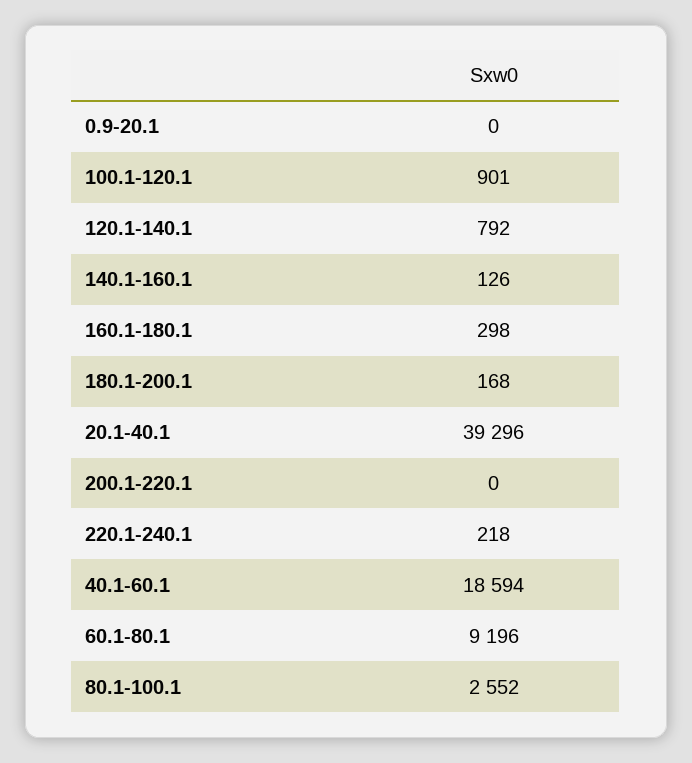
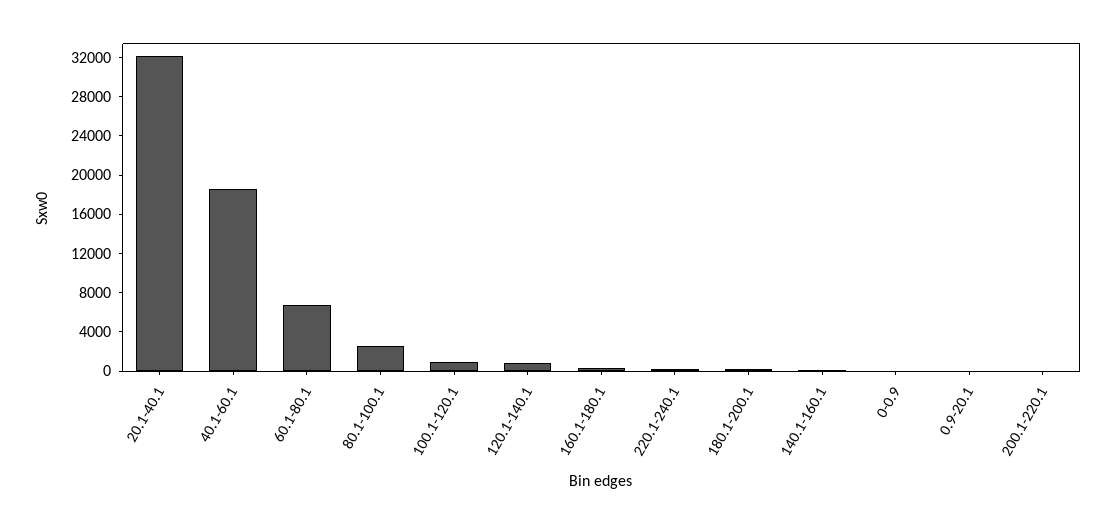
  {
    "0.9-20.1": 0,
    "100.1-120.1": 901,
    "120.1-140.1": 792,
    "140.1-160.1": 126,
    "160.1-180.1": 298,
    "180.1-200.1": 168,
-   "20.1-40.1": 39296,
+   "20.1-40.1": 32000,
    "200.1-220.1": 0,
    "220.1-240.1": 218,
    "40.1-60.1": 18594,
-   "60.1-80.1": 9196,
+   "60.1-80.1": 7000,
-   "80.1-100.1": 2552
+   "80.1-100.1": 2552,
+   "0-0.9": 0
  }

